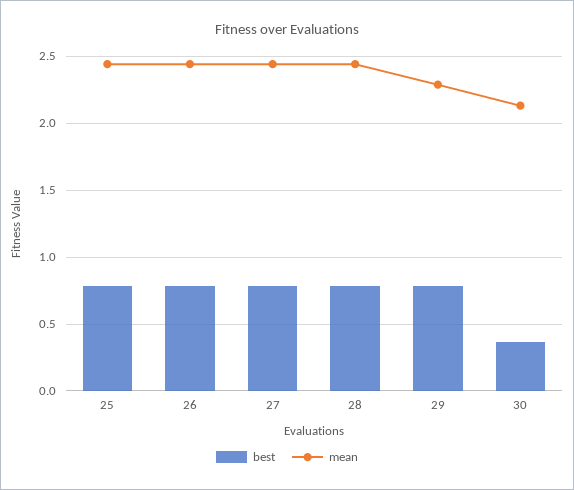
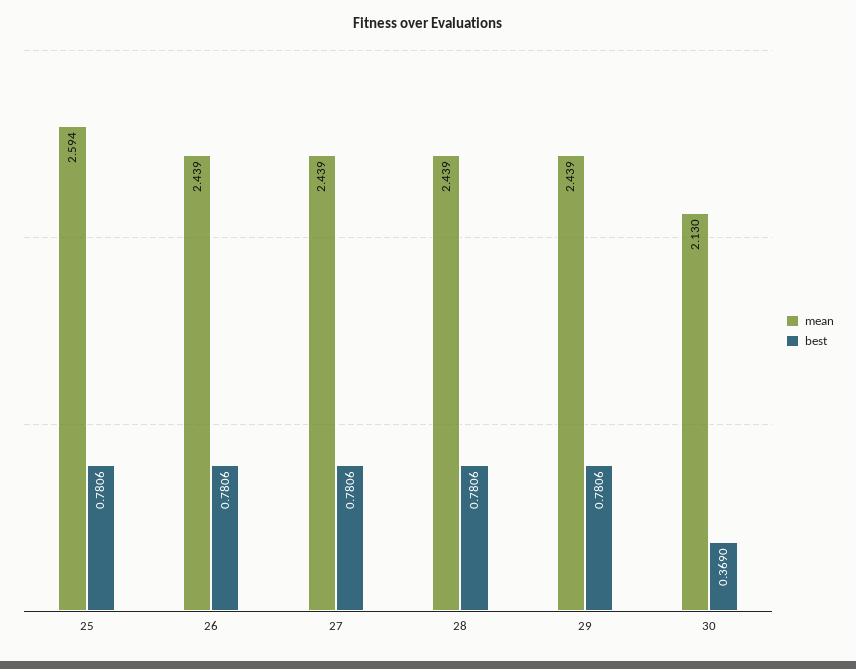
  {
    "best": {
      "25": 0.7806,
      "26": 0.7806,
      "27": 0.7806,
      "28": 0.7806,
      "29": 0.7806,
      "30": 0.369
    },
    "mean": {
-     "25": 2.45,
+     "25": 2.594,
      "26": 2.439,
      "27": 2.439,
      "28": 2.439,
-     "29": 2.3,
+     "29": 2.439,
      "30": 2.13
    }
  }

